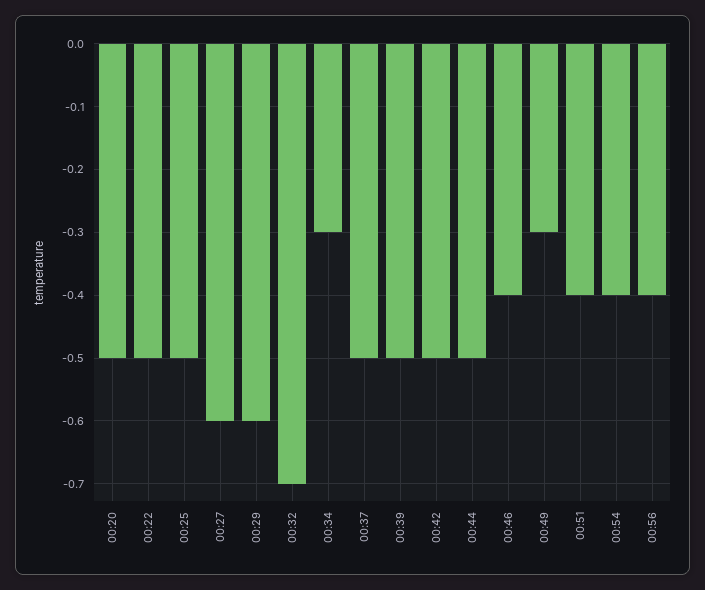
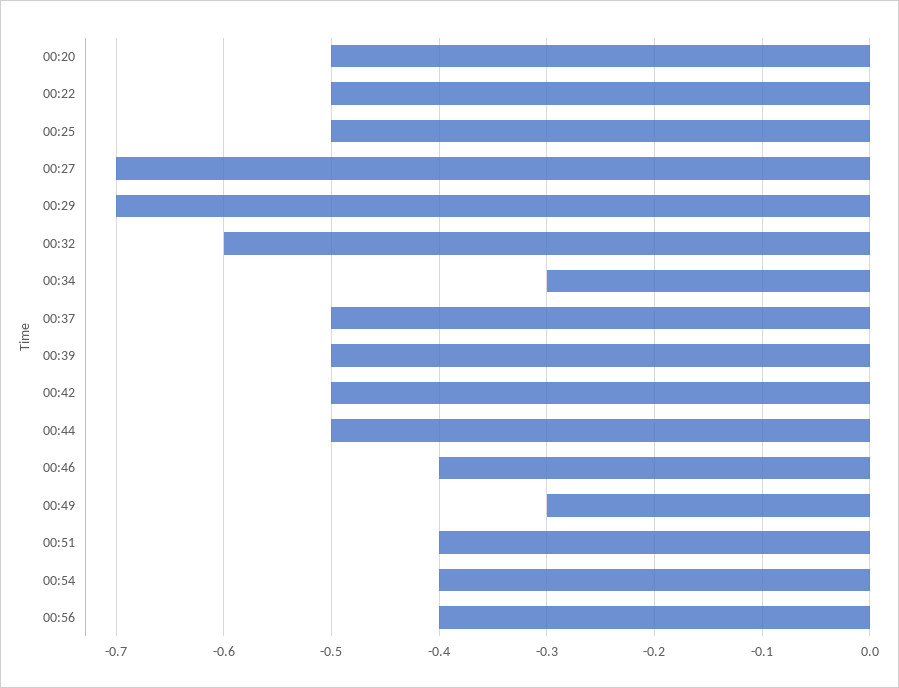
  {
    "00:20": -0.5,
    "00:22": -0.5,
    "00:25": -0.5,
-   "00:27": -0.6,
+   "00:27": -0.7,
-   "00:29": -0.6,
+   "00:29": -0.7,
-   "00:32": -0.7,
+   "00:32": -0.6,
    "00:34": -0.3,
    "00:37": -0.5,
    "00:39": -0.5,
    "00:42": -0.5,
    "00:44": -0.5,
    "00:46": -0.4,
    "00:49": -0.3,
    "00:51": -0.4,
    "00:54": -0.4,
    "00:56": -0.4
  }

